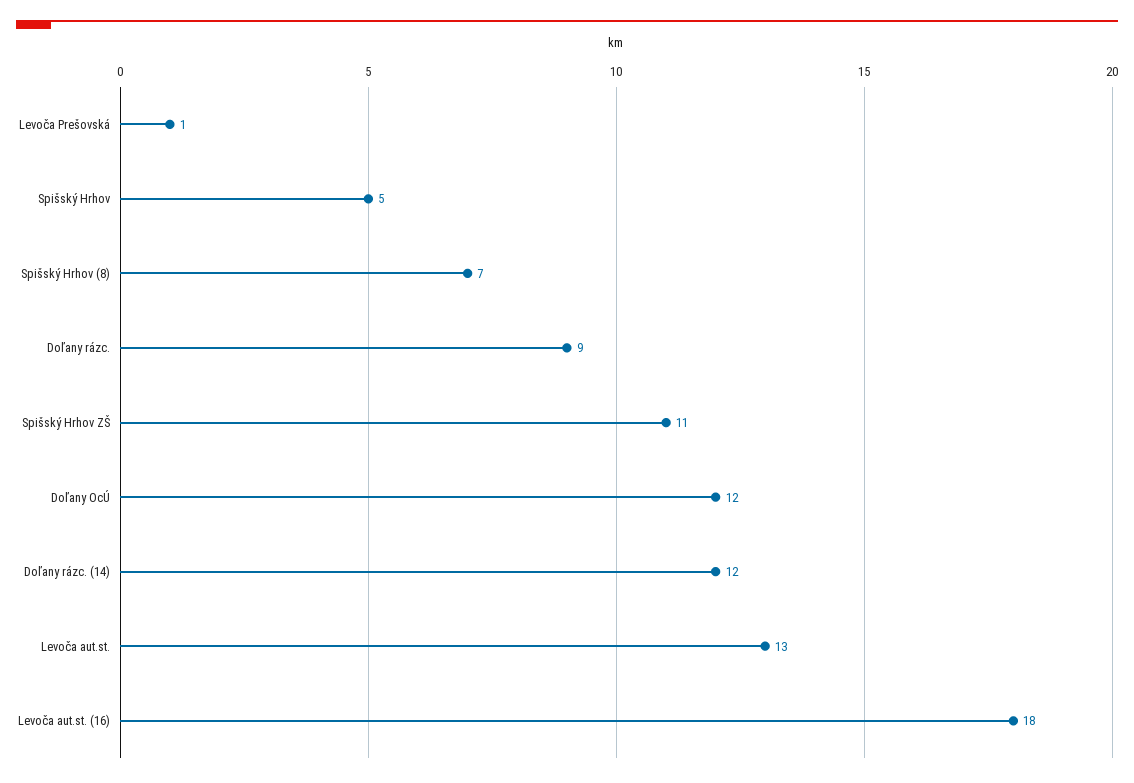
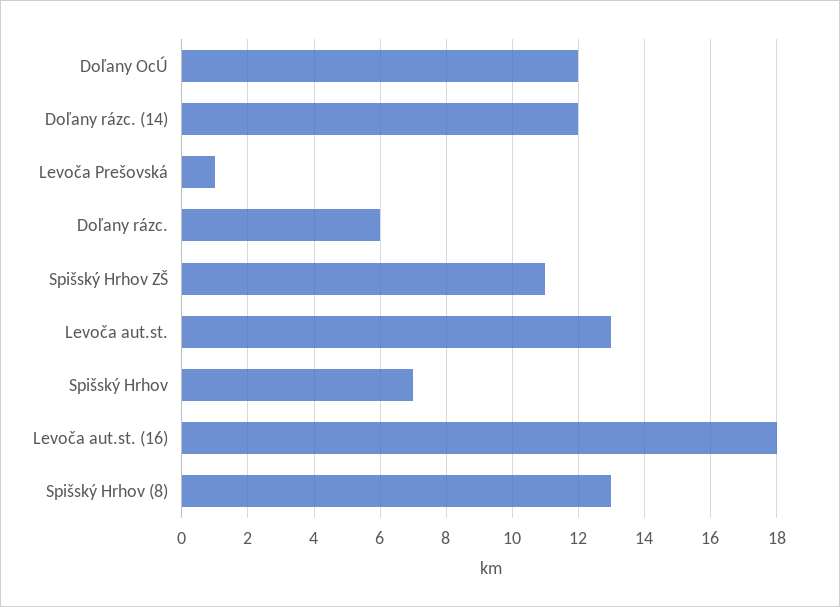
  {
    "Levoča Prešovská": 1,
-   "Spišský Hrhov": 5,
+   "Spišský Hrhov": 7,
-   "Spišský Hrhov (8)": 7,
+   "Spišský Hrhov (8)": 13,
-   "Doľany rázc.": 9,
+   "Doľany rázc.": 6,
    "Spišský Hrhov ZŠ": 11,
    "Doľany OcÚ": 12,
    "Doľany rázc. (14)": 12,
    "Levoča aut.st.": 13,
    "Levoča aut.st. (16)": 18
  }

